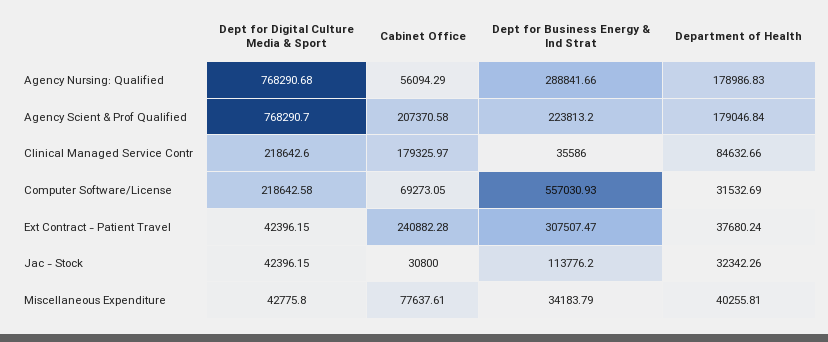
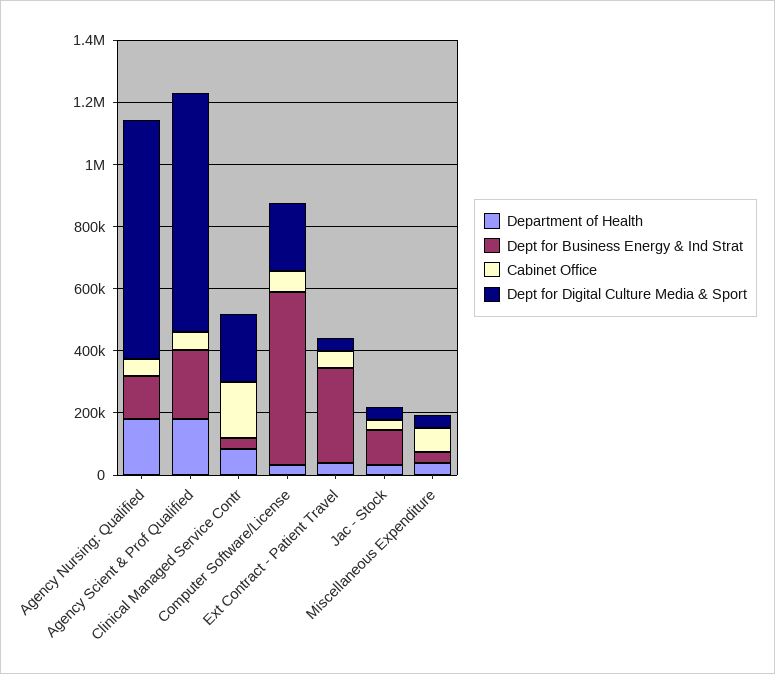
  {
    "Dept for Digital Culture Media & Sport": {
      "Agency Nursing: Qualified": 768290.68,
      "Agency Scient & Prof Qualified": 768290.7,
      "Clinical Managed Service Contr": 218642.6,
      "Computer Software/License": 218642.58,
      "Ext Contract - Patient Travel": 42396.15,
      "Jac - Stock": 42396.15,
      "Miscellaneous Expenditure": 42775.8
    },
    "Cabinet Office": {
      "Agency Nursing: Qualified": 56094.29,
-     "Agency Scient & Prof Qualified": 207370.58,
+     "Agency Scient & Prof Qualified": 50000,
      "Clinical Managed Service Contr": 179325.97,
      "Computer Software/License": 69273.05,
-     "Ext Contract - Patient Travel": 240882.28,
+     "Ext Contract - Patient Travel": 50000,
      "Jac - Stock": 30800,
      "Miscellaneous Expenditure": 77637.61
    },
    "Dept for Business Energy & Ind Strat": {
-     "Agency Nursing: Qualified": 288841.66,
+     "Agency Nursing: Qualified": 150000,
      "Agency Scient & Prof Qualified": 223813.2,
      "Clinical Managed Service Contr": 35586,
      "Computer Software/License": 557030.93,
      "Ext Contract - Patient Travel": 307507.47,
      "Jac - Stock": 113776.2,
      "Miscellaneous Expenditure": 34183.79
    },
    "Department of Health": {
      "Agency Nursing: Qualified": 178986.83,
      "Agency Scient & Prof Qualified": 179046.84,
      "Clinical Managed Service Contr": 84632.66,
      "Computer Software/License": 31532.69,
      "Ext Contract - Patient Travel": 37680.24,
      "Jac - Stock": 32342.26,
      "Miscellaneous Expenditure": 40255.81
    }
  }

